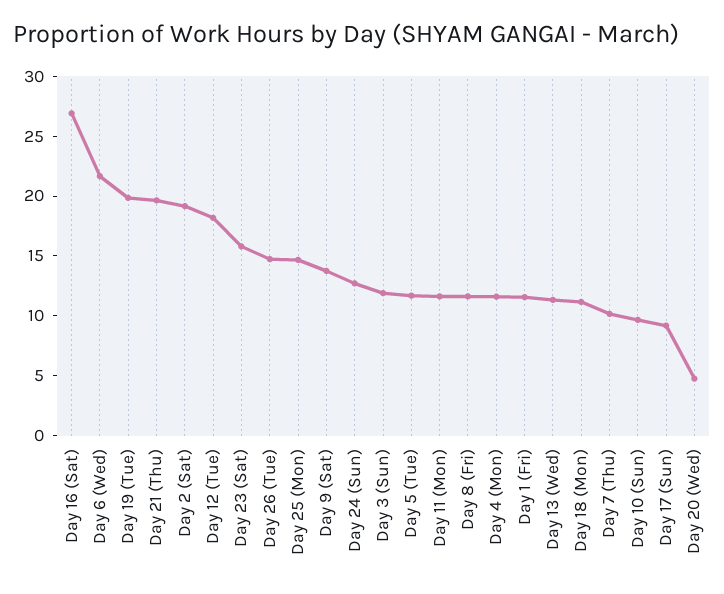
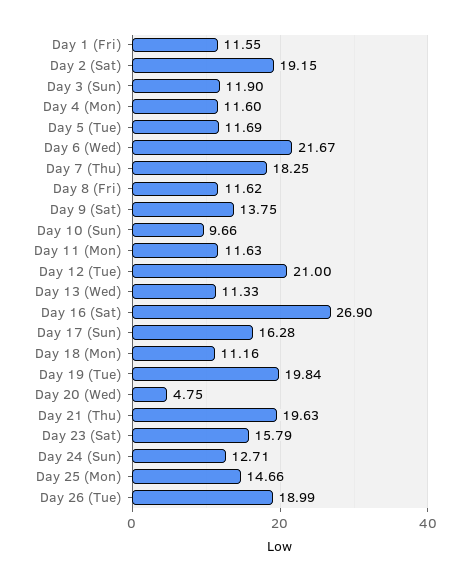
  {
    "Day 16 (Sat)": 26.9,
    "Day 6 (Wed)": 21.67,
    "Day 19 (Tue)": 19.84,
    "Day 21 (Thu)": 19.63,
    "Day 2 (Sat)": 19.15,
-   "Day 12 (Tue)": 18,
+   "Day 12 (Tue)": 21,
    "Day 23 (Sat)": 15.79,
-   "Day 26 (Tue)": 15,
+   "Day 26 (Tue)": 18.99,
    "Day 25 (Mon)": 14.66,
    "Day 9 (Sat)": 13.75,
    "Day 24 (Sun)": 12.71,
    "Day 3 (Sun)": 11.9,
    "Day 5 (Tue)": 11.69,
    "Day 11 (Mon)": 11.63,
    "Day 8 (Fri)": 11.62,
    "Day 4 (Mon)": 11.6,
    "Day 1 (Fri)": 11.55,
    "Day 13 (Wed)": 11.33,
    "Day 18 (Mon)": 11.16,
-   "Day 7 (Thu)": 10,
+   "Day 7 (Thu)": 18.25,
    "Day 10 (Sun)": 9.66,
-   "Day 17 (Sun)": 9,
+   "Day 17 (Sun)": 16.28,
    "Day 20 (Wed)": 4.75
  }

